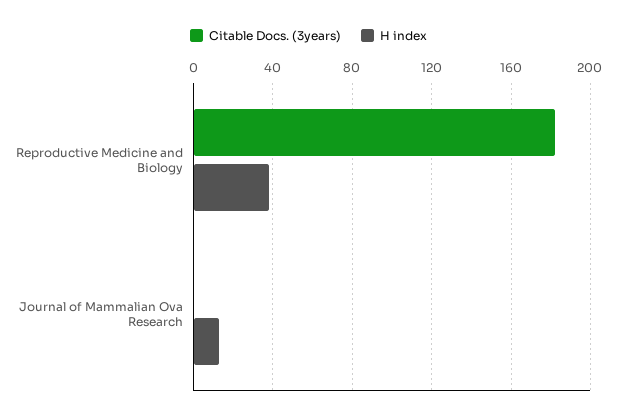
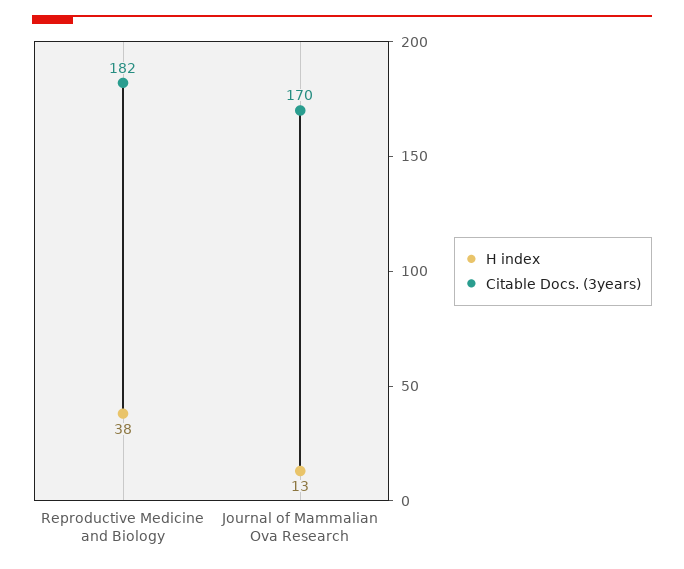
  {
    "Citable Docs. (3years)": {
      "Reproductive Medicine and Biology": 182,
-     "Journal of Mammalian Ova Research": 0
+     "Journal of Mammalian Ova Research": 170
    },
    "H index": {
      "Reproductive Medicine and Biology": 38,
      "Journal of Mammalian Ova Research": 13
    }
  }

